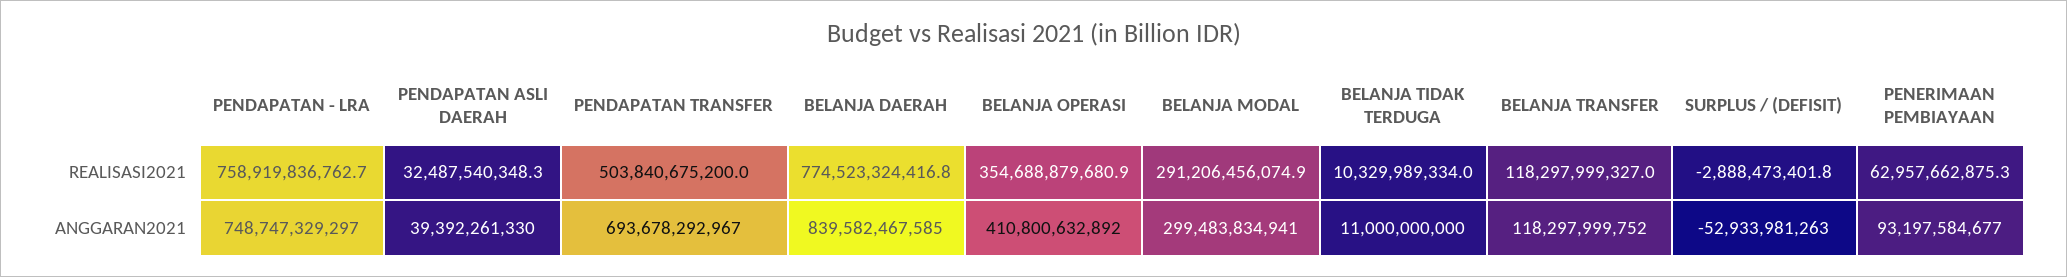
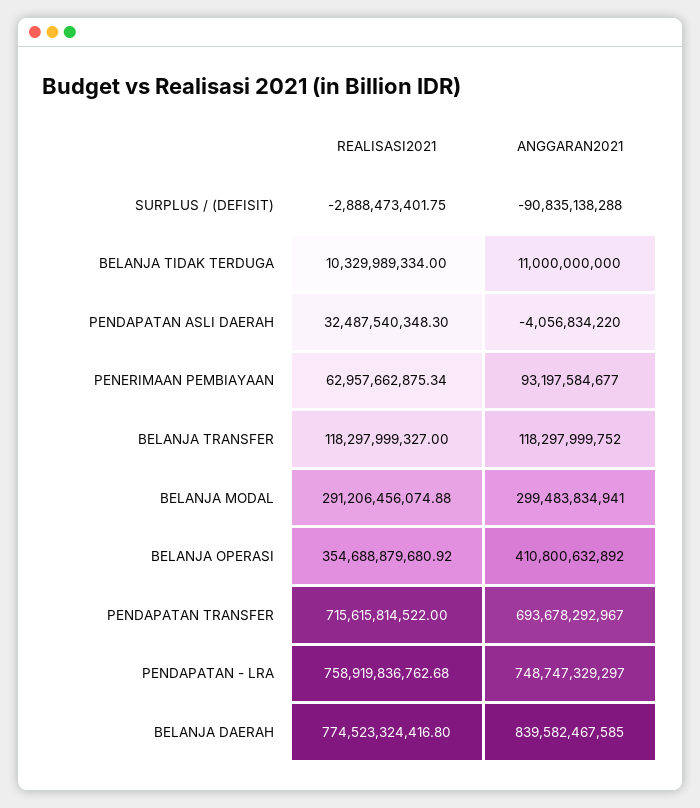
  {
    "PENDAPATAN - LRA": {
      "REALISASI2021": 758919836762.68,
      "ANGGARAN2021": 748747329297
    },
    "PENDAPATAN ASLI DAERAH": {
      "REALISASI2021": 32487540348.3,
-     "ANGGARAN2021": 39392261330
+     "ANGGARAN2021": -4056834220
    },
    "PENDAPATAN TRANSFER": {
-     "REALISASI2021": 503840675200,
+     "REALISASI2021": 715615814522,
      "ANGGARAN2021": 693678292967
    },
    "BELANJA DAERAH": {
      "REALISASI2021": 774523324416.8,
      "ANGGARAN2021": 839582467585
    },
    "BELANJA OPERASI": {
      "REALISASI2021": 354688879680.92,
      "ANGGARAN2021": 410800632892
    },
    "BELANJA MODAL": {
      "REALISASI2021": 291206456074.88,
      "ANGGARAN2021": 299483834941
    },
    "BELANJA TIDAK TERDUGA": {
      "REALISASI2021": 10329989334,
      "ANGGARAN2021": 11000000000
    },
    "BELANJA TRANSFER": {
      "REALISASI2021": 118297999327,
      "ANGGARAN2021": 118297999752
    },
    "SURPLUS / (DEFISIT)": {
      "REALISASI2021": -2888473401.75,
-     "ANGGARAN2021": -52933981263
+     "ANGGARAN2021": -90835138288
    },
    "PENERIMAAN PEMBIAYAAN": {
      "REALISASI2021": 62957662875.34,
      "ANGGARAN2021": 93197584677
    }
  }

